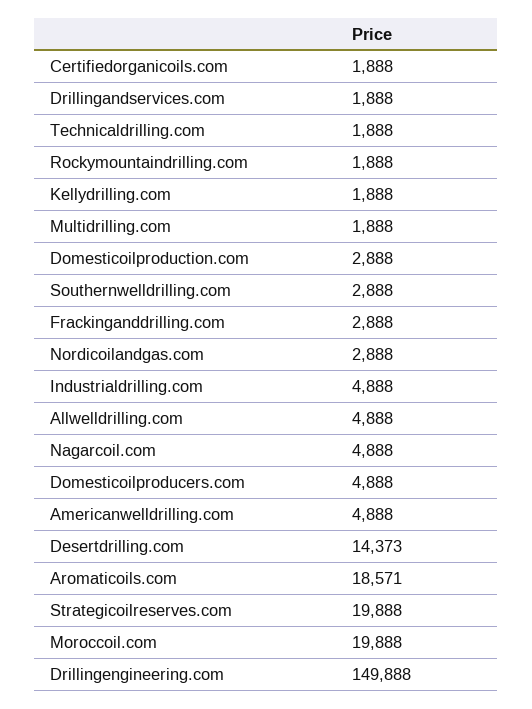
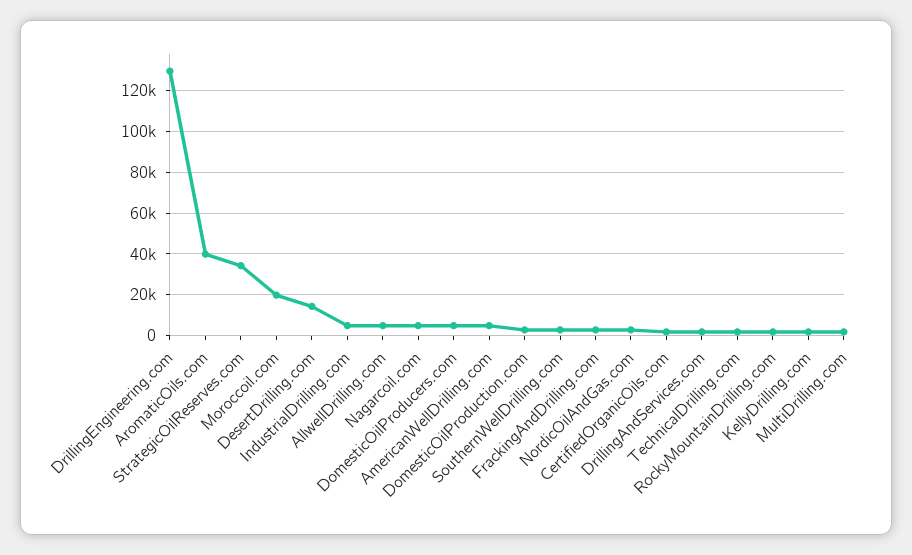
  {
    "Certifiedorganicoils.com": 1888,
    "Drillingandservices.com": 1888,
    "Technicaldrilling.com": 1888,
    "Rockymountaindrilling.com": 1888,
    "Kellydrilling.com": 1888,
    "Multidrilling.com": 1888,
    "Domesticoilproduction.com": 2888,
    "Southernwelldrilling.com": 2888,
    "Frackinganddrilling.com": 2888,
    "Nordicoilandgas.com": 2888,
    "Industrialdrilling.com": 4888,
    "Allwelldrilling.com": 4888,
    "Nagarcoil.com": 4888,
    "Domesticoilproducers.com": 4888,
    "Americanwelldrilling.com": 4888,
    "Desertdrilling.com": 14373,
-   "Aromaticoils.com": 18571,
+   "Aromaticoils.com": 40000,
-   "Strategicoilreserves.com": 19888,
+   "Strategicoilreserves.com": 35000,
    "Moroccoil.com": 19888,
-   "Drillingengineering.com": 149888
+   "Drillingengineering.com": 130000
  }

